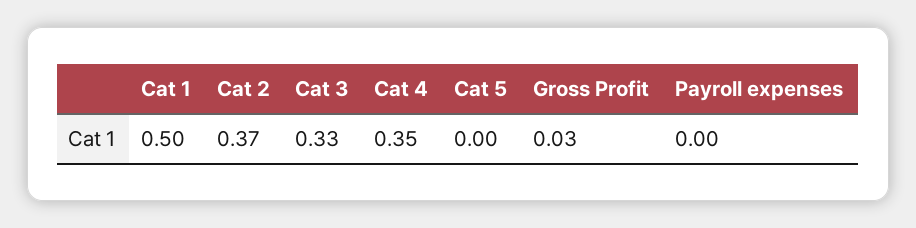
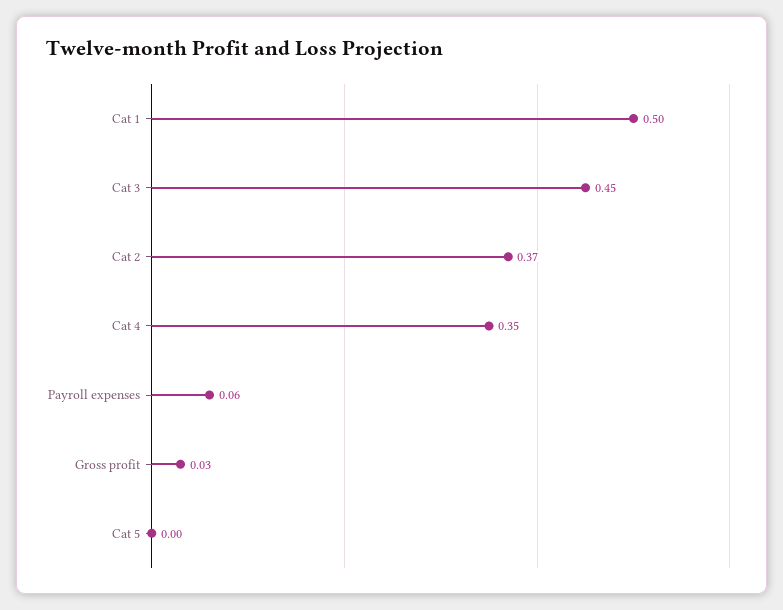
  {
    "Cat 1": 0.5,
    "Cat 2": 0.37,
-   "Cat 3": 0.33,
+   "Cat 3": 0.45,
    "Cat 4": 0.35,
    "Cat 5": 0,
    "Gross Profit": 0.03,
-   "Payroll expenses": 0
+   "Payroll expenses": 0.06
  }

